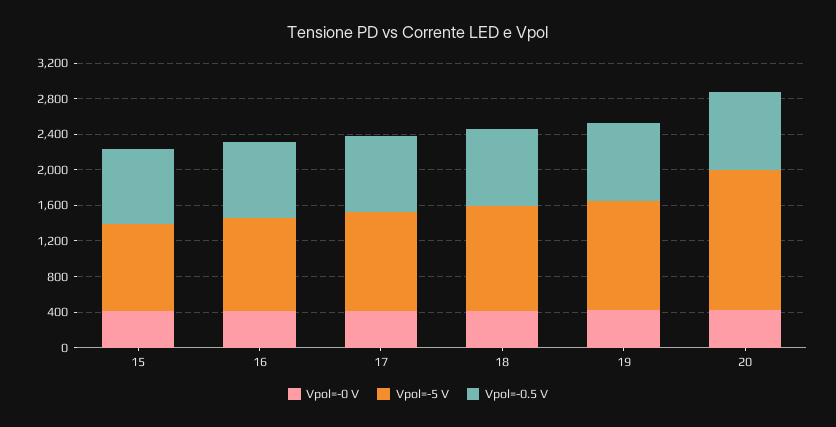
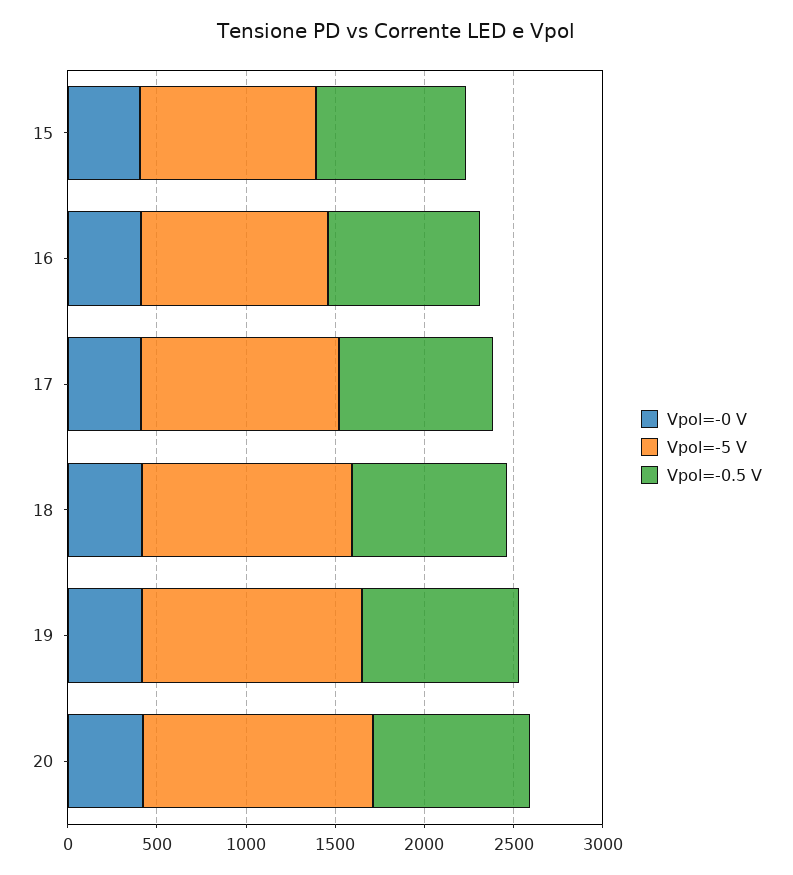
  {
    "Vpol=-0 V": {
      "15": 400,
      "16": 400,
      "17": 400,
      "18": 400,
      "19": 400,
      "20": 400
    },
    "Vpol=-5 V": {
      "15": 1000,
      "16": 1000,
      "17": 1100,
      "18": 1200,
      "19": 1200,
-     "20": 1600
+     "20": 1300
    },
    "Vpol=-0.5 V": {
      "15": 800,
      "16": 900,
      "17": 900,
      "18": 900,
      "19": 900,
      "20": 900
    }
  }

